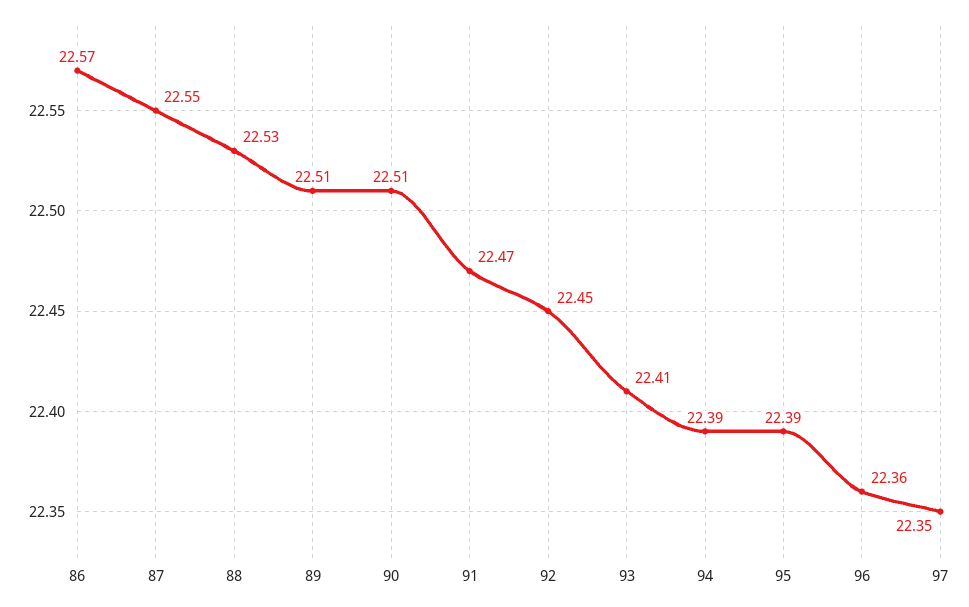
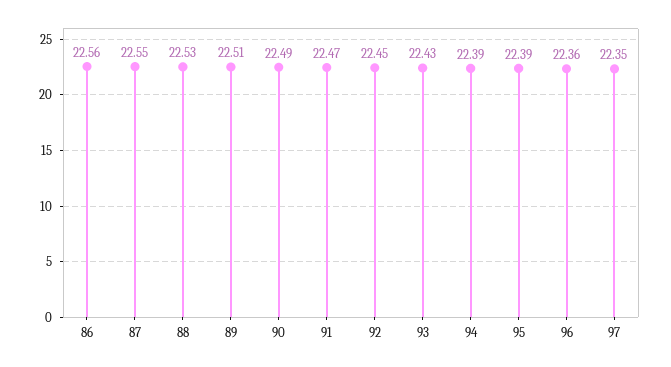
  {
-   "86": 22.57,
+   "86": 22.56,
    "87": 22.55,
    "88": 22.53,
    "89": 22.51,
-   "90": 22.51,
+   "90": 22.49,
    "91": 22.47,
    "92": 22.45,
-   "93": 22.41,
+   "93": 22.43,
    "94": 22.39,
    "95": 22.39,
    "96": 22.36,
    "97": 22.35
  }

